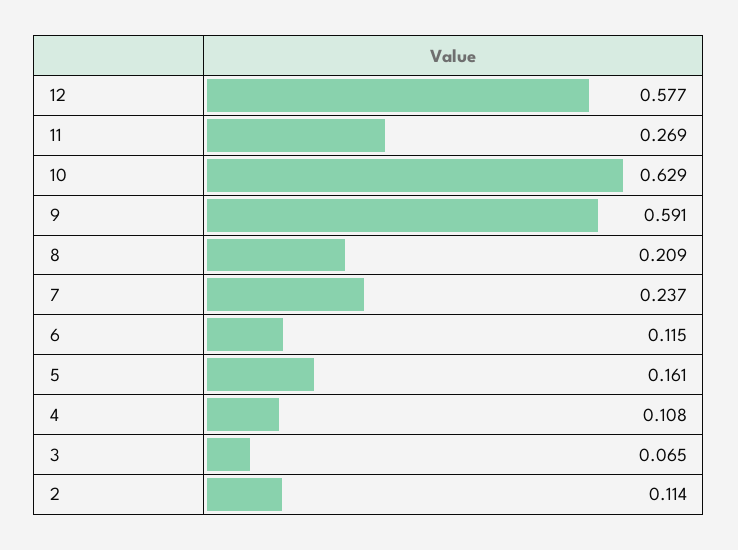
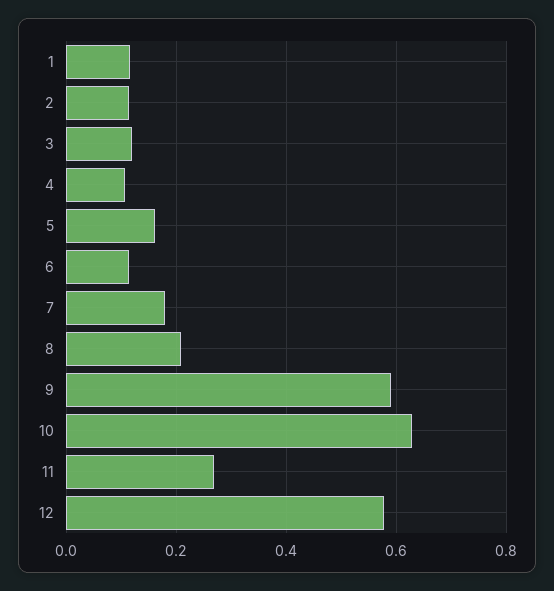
  {
    "12": 0.577,
    "11": 0.269,
    "10": 0.629,
    "9": 0.591,
    "8": 0.209,
-   "7": 0.237,
+   "7": 0.18,
    "6": 0.115,
    "5": 0.161,
    "4": 0.108,
-   "3": 0.065,
+   "3": 0.12,
-   "2": 0.114
+   "2": 0.114,
+   "1": 0.12
  }

